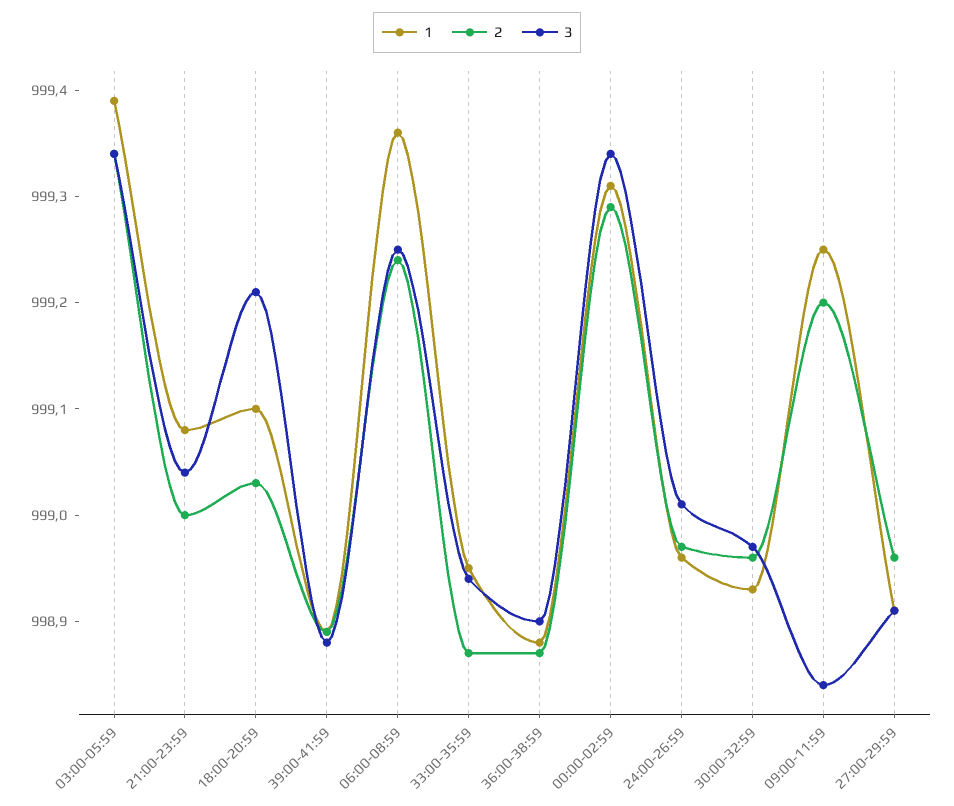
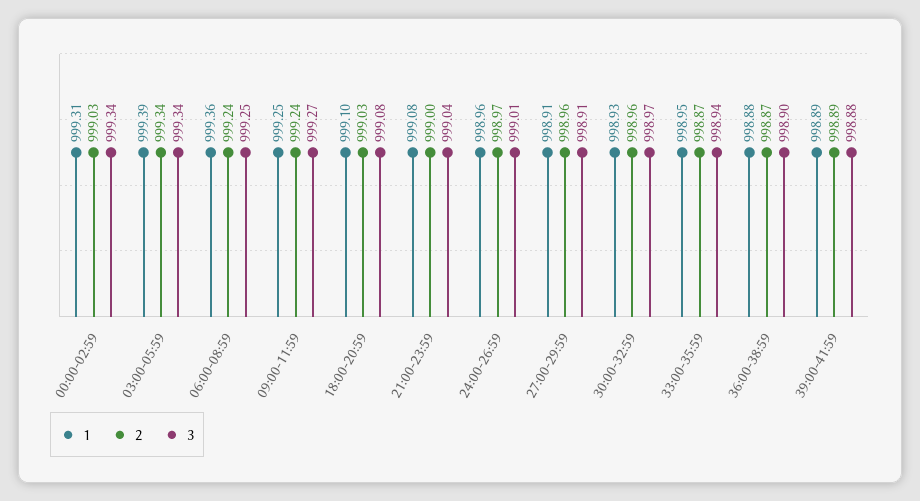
  {
    "1": {
      "03:00-05:59": 999.39,
      "21:00-23:59": 999.08,
      "18:00-20:59": 999.1,
      "39:00-41:59": 998.89,
      "06:00-08:59": 999.36,
      "33:00-35:59": 998.95,
      "36:00-38:59": 998.88,
      "00:00-02:59": 999.31,
      "24:00-26:59": 998.96,
      "30:00-32:59": 998.93,
      "09:00-11:59": 999.25,
      "27:00-29:59": 998.91
    },
    "2": {
      "03:00-05:59": 999.34,
      "21:00-23:59": 999,
      "18:00-20:59": 999.03,
      "39:00-41:59": 998.89,
      "06:00-08:59": 999.24,
      "33:00-35:59": 998.87,
      "36:00-38:59": 998.87,
-     "00:00-02:59": 999.29,
+     "00:00-02:59": 999.03,
      "24:00-26:59": 998.97,
      "30:00-32:59": 998.96,
-     "09:00-11:59": 999.2,
+     "09:00-11:59": 999.24,
      "27:00-29:59": 998.96
    },
    "3": {
      "03:00-05:59": 999.34,
      "21:00-23:59": 999.04,
-     "18:00-20:59": 999.21,
+     "18:00-20:59": 999.08,
      "39:00-41:59": 998.88,
      "06:00-08:59": 999.25,
      "33:00-35:59": 998.94,
      "36:00-38:59": 998.9,
      "00:00-02:59": 999.34,
      "24:00-26:59": 999.01,
      "30:00-32:59": 998.97,
-     "09:00-11:59": 998.84,
+     "09:00-11:59": 999.27,
      "27:00-29:59": 998.91
    }
  }

